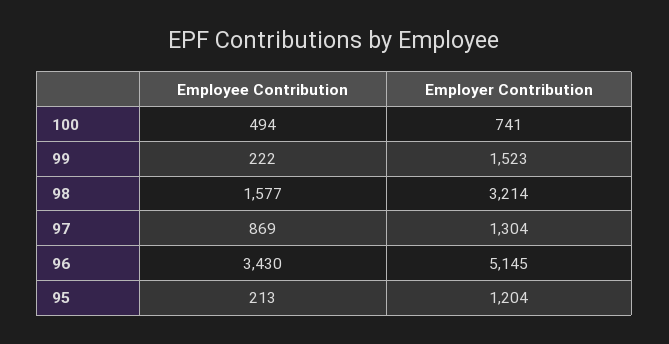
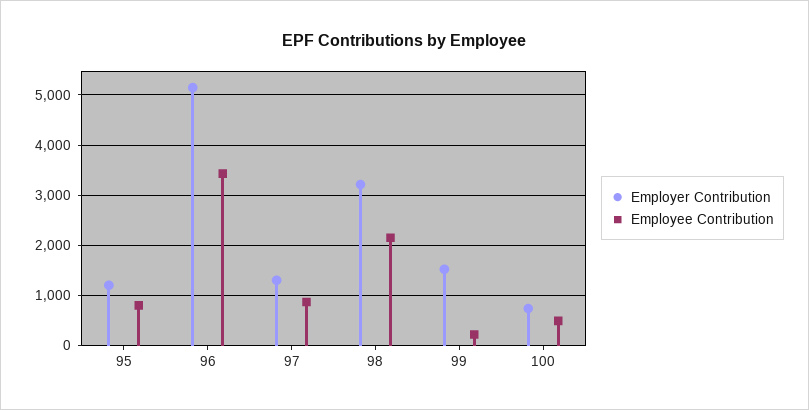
  {
    "Employee Contribution": {
      "100": 494,
      "99": 222,
-     "98": 1577,
+     "98": 2200,
      "97": 869,
      "96": 3430,
-     "95": 213
+     "95": 800
    },
    "Employer Contribution": {
      "100": 741,
      "99": 1523,
      "98": 3214,
      "97": 1304,
      "96": 5145,
      "95": 1204
    }
  }

